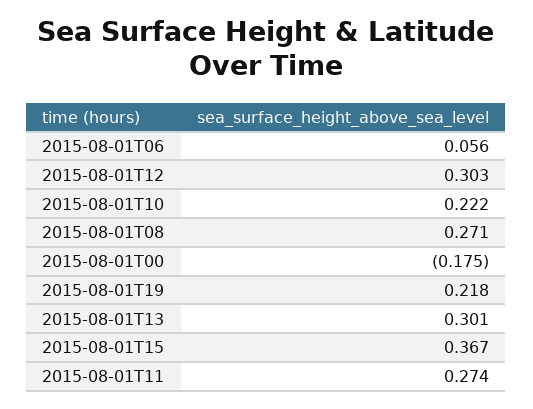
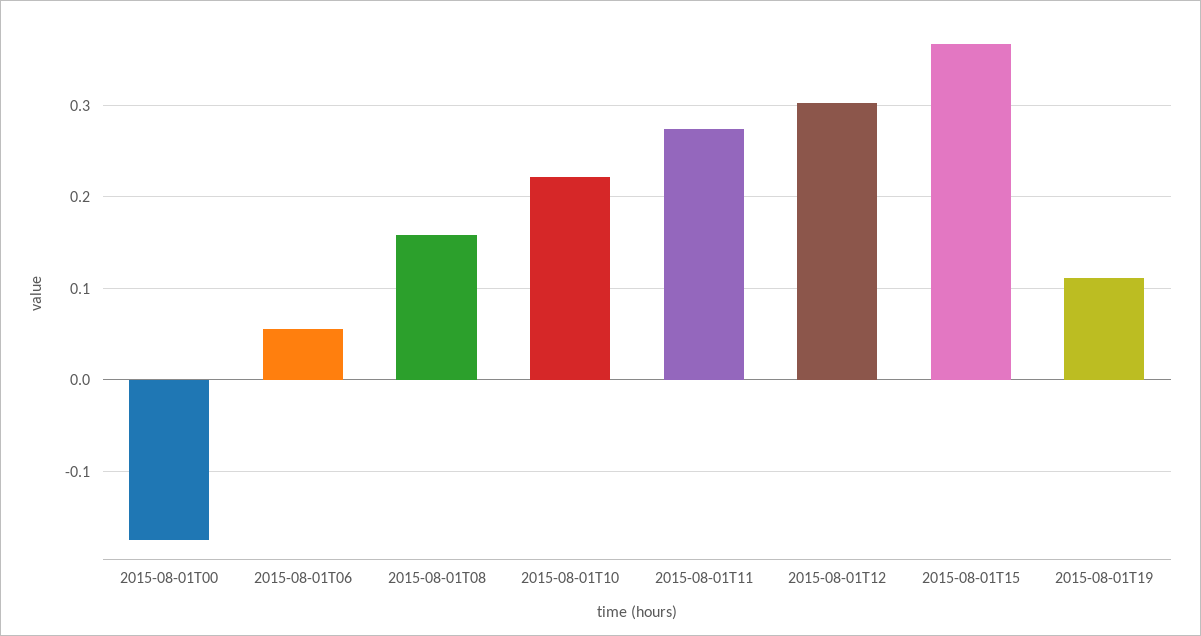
  {
    "2015-08-01T06": 0.056,
    "2015-08-01T12": 0.303,
    "2015-08-01T10": 0.222,
-   "2015-08-01T08": 0.271,
+   "2015-08-01T08": 0.16,
    "2015-08-01T00": -0.175,
-   "2015-08-01T19": 0.218,
+   "2015-08-01T19": 0.11,
-   "2015-08-01T13": 0.301,
    "2015-08-01T15": 0.367,
    "2015-08-01T11": 0.274
  }

